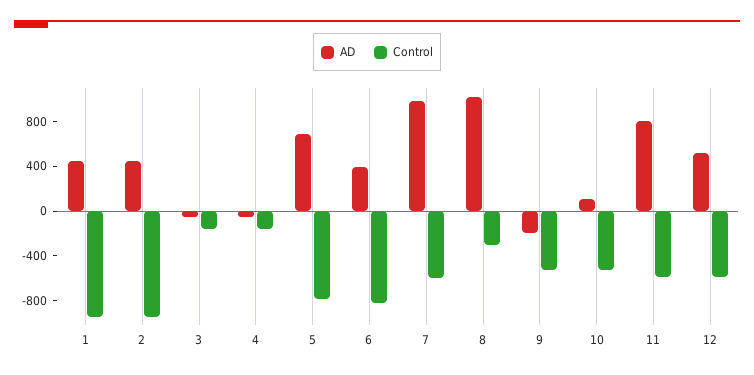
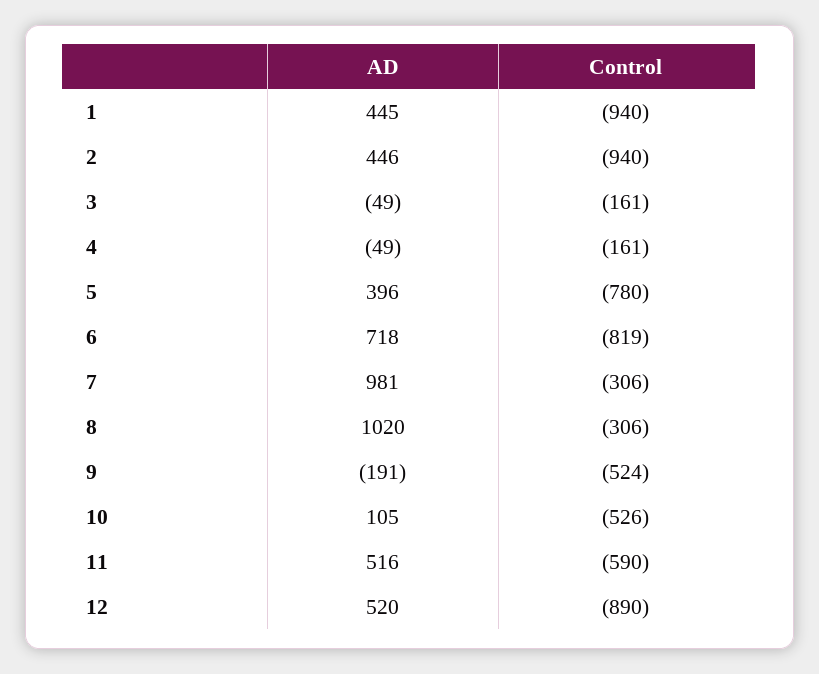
  {
    "AD": {
      "1": 445,
      "2": 446,
      "3": -49,
      "4": -49,
-     "5": 700,
+     "5": 396,
-     "6": 400,
+     "6": 718,
      "7": 981,
      "8": 1020,
      "9": -191,
      "10": 105,
-     "11": 800,
+     "11": 516,
      "12": 520
    },
    "Control": {
      "1": -940,
      "2": -940,
      "3": -161,
      "4": -161,
      "5": -780,
      "6": -819,
-     "7": -600,
+     "7": -306,
      "8": -306,
      "9": -524,
      "10": -526,
      "11": -590,
-     "12": -600
+     "12": -890
    }
  }

